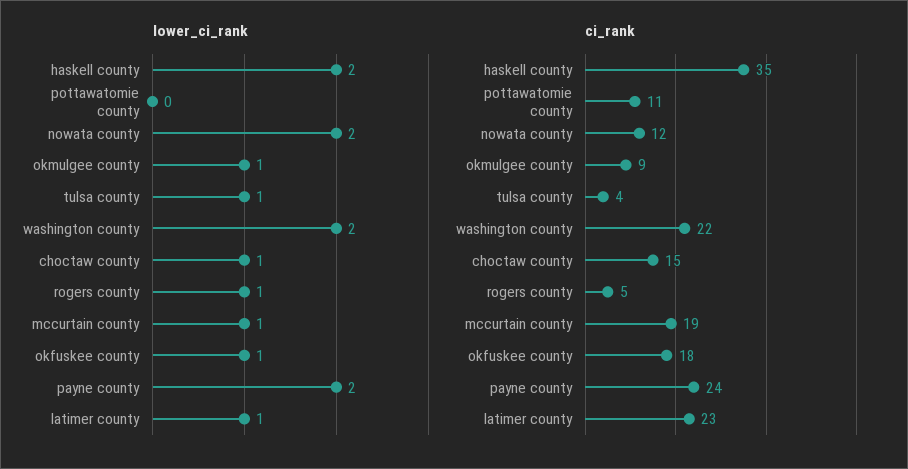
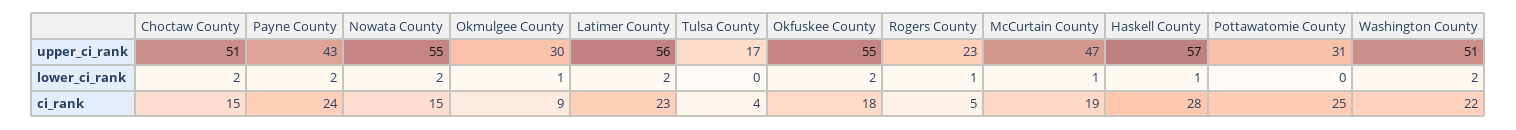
  {
    "lower_ci_rank": {
-     "haskell county": 2,
+     "haskell county": 1,
      "pottawatomie county": 0,
      "nowata county": 2,
      "okmulgee county": 1,
-     "tulsa county": 1,
+     "tulsa county": 0,
      "washington county": 2,
-     "choctaw county": 1,
+     "choctaw county": 2,
      "rogers county": 1,
      "mccurtain county": 1,
-     "okfuskee county": 1,
+     "okfuskee county": 2,
      "payne county": 2,
-     "latimer county": 1
+     "latimer county": 2
    },
    "ci_rank": {
-     "haskell county": 35,
+     "haskell county": 28,
-     "pottawatomie county": 11,
+     "pottawatomie county": 25,
-     "nowata county": 12,
+     "nowata county": 15,
      "okmulgee county": 9,
      "tulsa county": 4,
      "washington county": 22,
      "choctaw county": 15,
      "rogers county": 5,
      "mccurtain county": 19,
      "okfuskee county": 18,
      "payne county": 24,
      "latimer county": 23
-   }
+   },
+   "upper_ci_rank": {
+     "choctaw county": 51,
+     "payne county": 43,
+     "nowata county": 55,
+     "okmulgee county": 30,
+     "latimer county": 56,
+     "tulsa county": 17,
+     "okfuskee county": 55,
+     "rogers county": 23,
+     "mccurtain county": 47,
+     "haskell county": 57,
+     "pottawatomie county": 31,
+     "washington county": 51
+   }
  }

